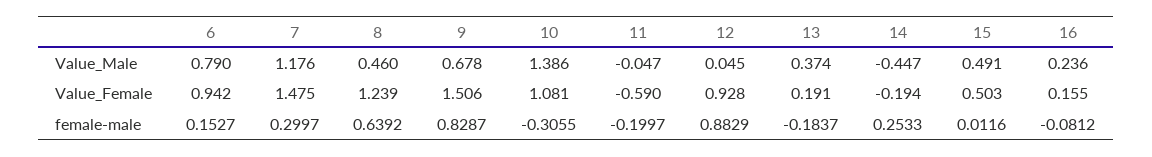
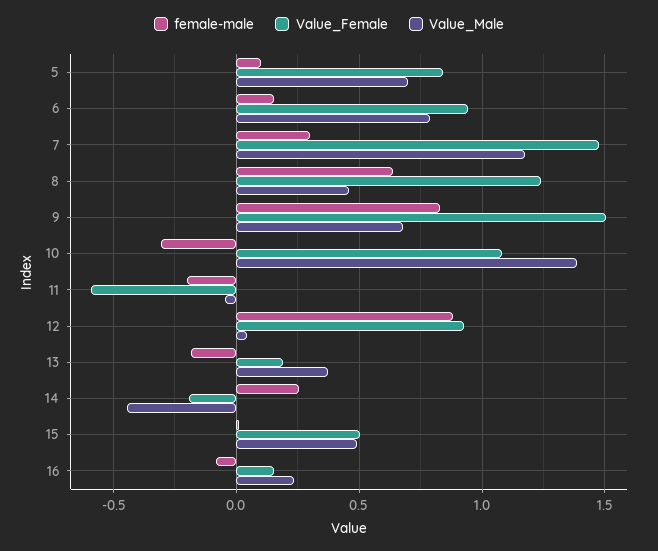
  {
    "Value_Male": {
      "6": 0.79,
      "7": 1.176,
      "8": 0.46,
      "9": 0.678,
      "10": 1.386,
      "11": -0.047,
      "12": 0.045,
      "13": 0.374,
      "14": -0.447,
      "15": 0.491,
-     "16": 0.236
+     "16": 0.236,
+     "5": 0.7
    },
    "Value_Female": {
      "6": 0.942,
      "7": 1.475,
      "8": 1.239,
      "9": 1.506,
      "10": 1.081,
      "11": -0.59,
      "12": 0.928,
      "13": 0.191,
      "14": -0.194,
      "15": 0.503,
-     "16": 0.155
+     "16": 0.155,
+     "5": 0.85
    },
    "female-male": {
      "6": 0.1527,
      "7": 0.2997,
      "8": 0.6392,
      "9": 0.8287,
      "10": -0.3055,
      "11": -0.1997,
      "12": 0.8829,
      "13": -0.1837,
      "14": 0.2533,
      "15": 0.0116,
-     "16": -0.0812
+     "16": -0.0812,
+     "5": 0.1
    }
  }

